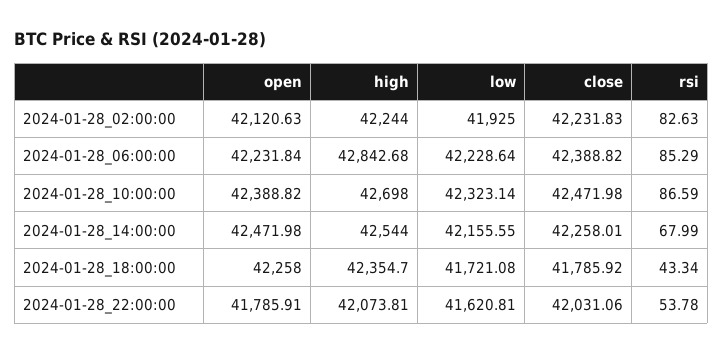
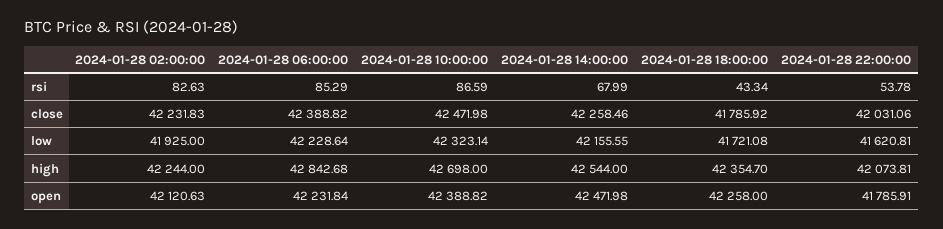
  {
    "open": {
      "2024-01-28_02:00:00": 42120.63,
      "2024-01-28_06:00:00": 42231.84,
      "2024-01-28_10:00:00": 42388.82,
      "2024-01-28_14:00:00": 42471.98,
      "2024-01-28_18:00:00": 42258,
      "2024-01-28_22:00:00": 41785.91
    },
    "high": {
      "2024-01-28_02:00:00": 42244,
      "2024-01-28_06:00:00": 42842.68,
      "2024-01-28_10:00:00": 42698,
      "2024-01-28_14:00:00": 42544,
      "2024-01-28_18:00:00": 42354.7,
      "2024-01-28_22:00:00": 42073.81
    },
    "low": {
      "2024-01-28_02:00:00": 41925,
      "2024-01-28_06:00:00": 42228.64,
      "2024-01-28_10:00:00": 42323.14,
      "2024-01-28_14:00:00": 42155.55,
      "2024-01-28_18:00:00": 41721.08,
      "2024-01-28_22:00:00": 41620.81
    },
    "close": {
      "2024-01-28_02:00:00": 42231.83,
      "2024-01-28_06:00:00": 42388.82,
      "2024-01-28_10:00:00": 42471.98,
-     "2024-01-28_14:00:00": 42258.01,
+     "2024-01-28_14:00:00": 42258.46,
      "2024-01-28_18:00:00": 41785.92,
      "2024-01-28_22:00:00": 42031.06
    },
    "rsi": {
      "2024-01-28_02:00:00": 82.63,
      "2024-01-28_06:00:00": 85.29,
      "2024-01-28_10:00:00": 86.59,
      "2024-01-28_14:00:00": 67.99,
      "2024-01-28_18:00:00": 43.34,
      "2024-01-28_22:00:00": 53.78
    }
  }

